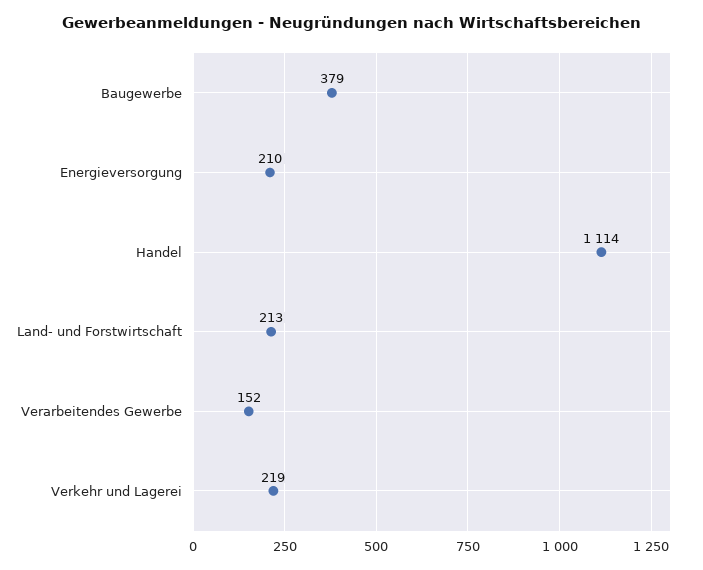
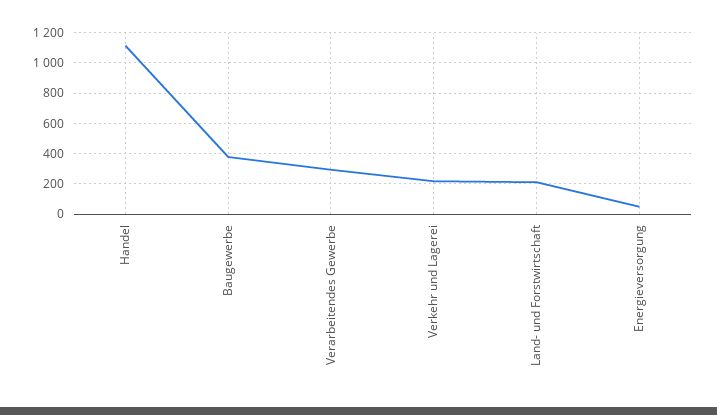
  {
    "Baugewerbe": 379,
-   "Energieversorgung": 210,
+   "Energieversorgung": 50,
    "Handel": 1114,
    "Land- und Forstwirtschaft": 213,
-   "Verarbeitendes Gewerbe": 152,
+   "Verarbeitendes Gewerbe": 300,
    "Verkehr und Lagerei": 219
  }

